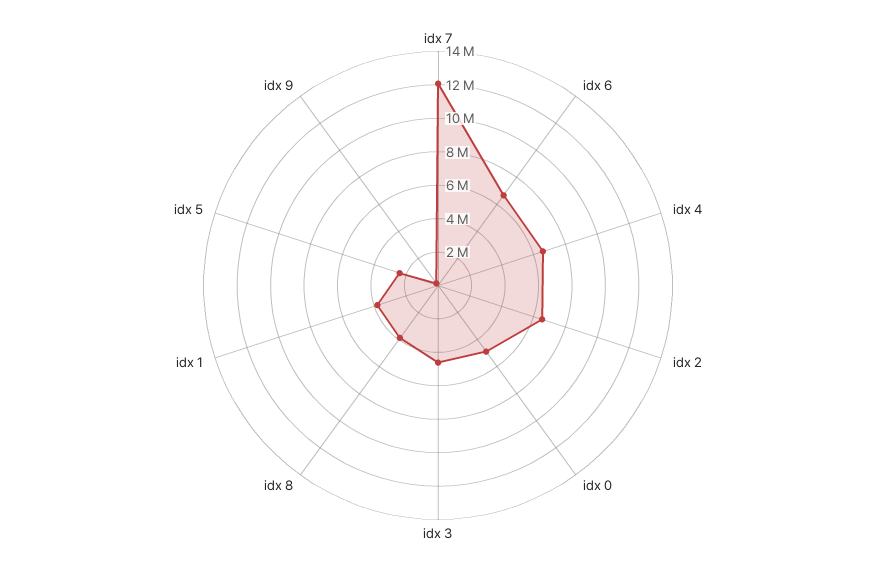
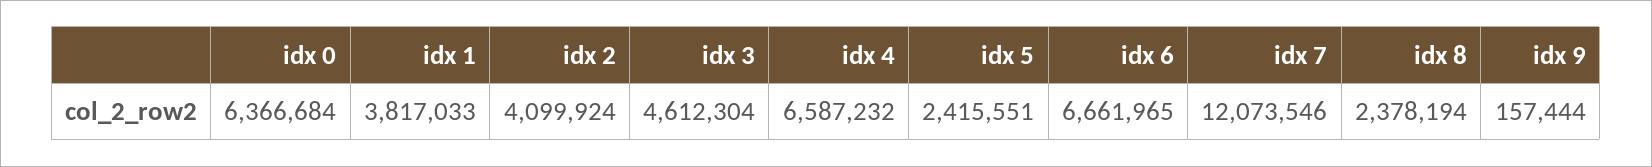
  {
    "idx 7": 12073546,
    "idx 6": 6661965,
    "idx 4": 6587232,
-   "idx 2": 6500000,
+   "idx 2": 4099924,
-   "idx 0": 5000000,
+   "idx 0": 6366684,
    "idx 3": 4612304,
-   "idx 8": 4000000,
+   "idx 8": 2378194,
    "idx 1": 3817033,
    "idx 5": 2415551,
    "idx 9": 157444
  }

